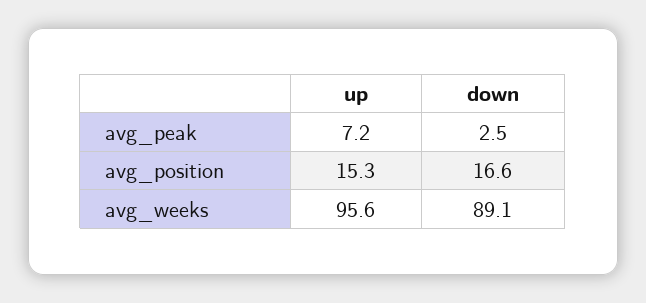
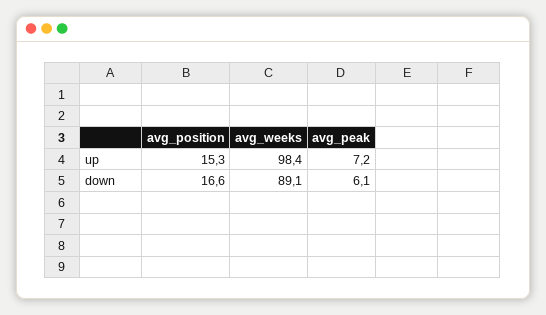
  {
    "up": {
      "avg_peak": 7.2,
      "avg_position": 15.3,
-     "avg_weeks": 95.6
+     "avg_weeks": 98.4
    },
    "down": {
-     "avg_peak": 2.5,
+     "avg_peak": 6.1,
      "avg_position": 16.6,
      "avg_weeks": 89.1
    }
  }

